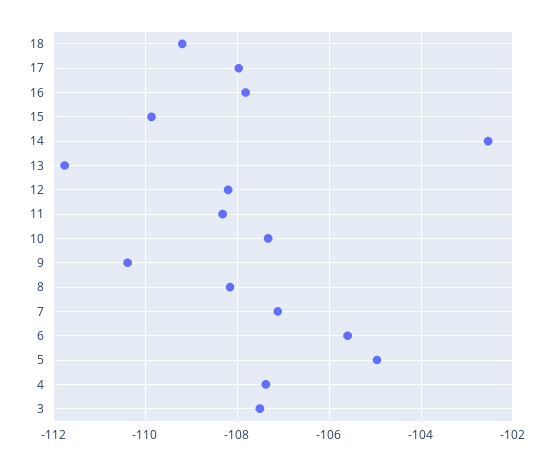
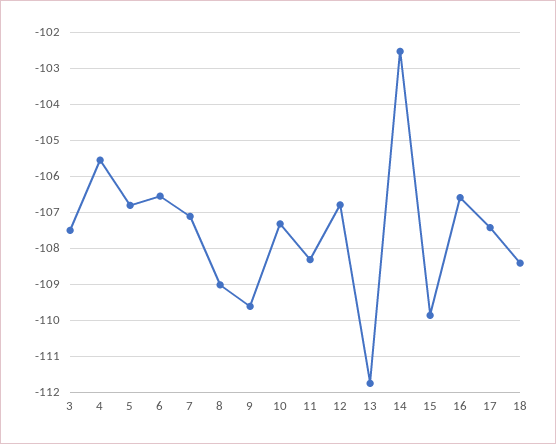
  {
-   "18": -109.2,
+   "18": -108.4,
-   "17": -108,
+   "17": -107.4,
-   "16": -107.8,
+   "16": -106.6,
    "15": -109.8,
    "14": -102.6,
    "13": -111.8,
-   "12": -108.2,
+   "12": -106.8,
    "11": -108.4,
    "10": -107.4,
-   "9": -110.4,
+   "9": -109.6,
-   "8": -108.2,
+   "8": -109,
    "7": -107.2,
-   "6": -105.6,
+   "6": -106.6,
-   "5": -105,
+   "5": -106.8,
-   "4": -107.4,
+   "4": -105.6,
    "3": -107.6
  }

